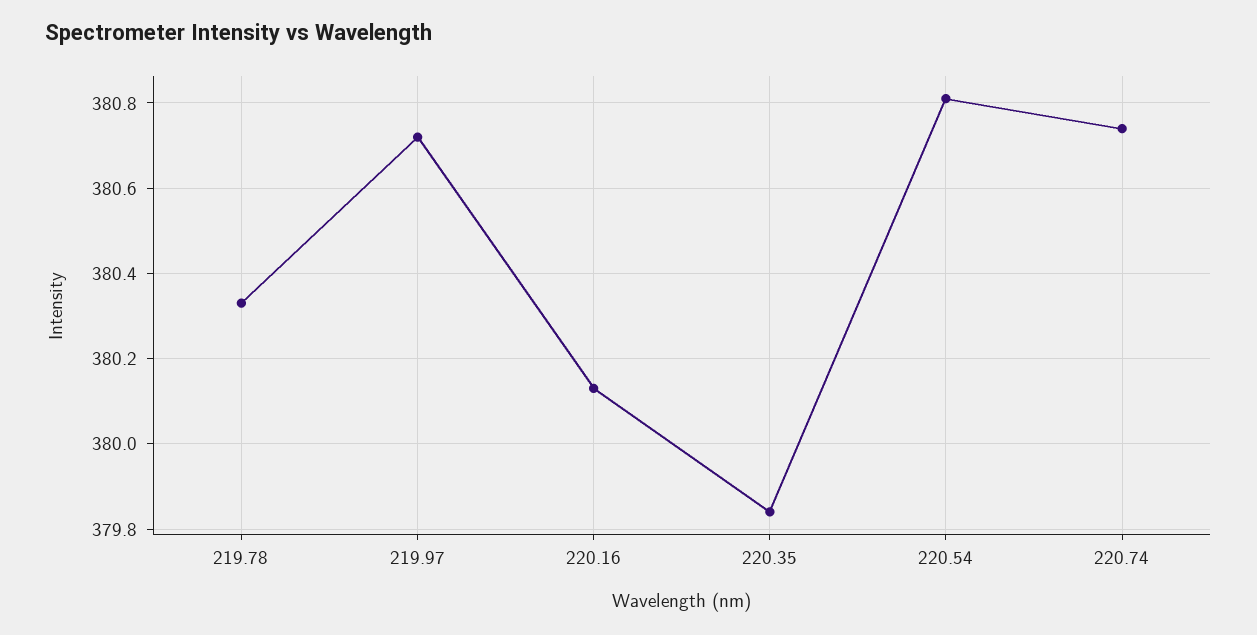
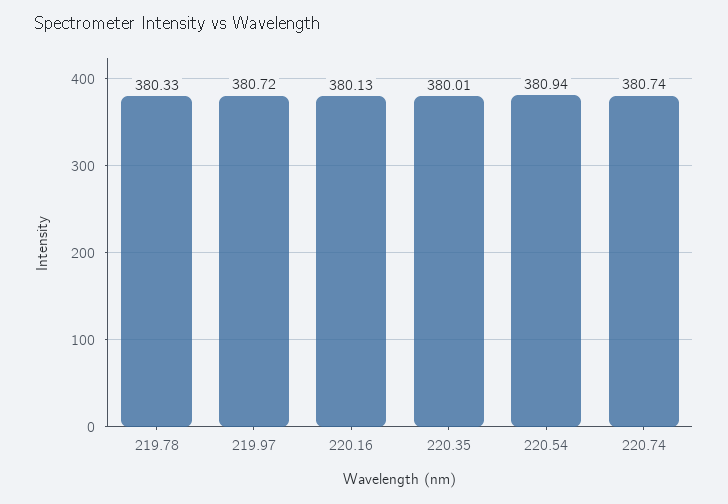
  {
    "219.78": 380.33,
    "219.97": 380.72,
    "220.16": 380.13,
-   "220.35": 379.85,
+   "220.35": 380.01,
-   "220.54": 380.8,
+   "220.54": 380.94,
    "220.74": 380.74
  }

